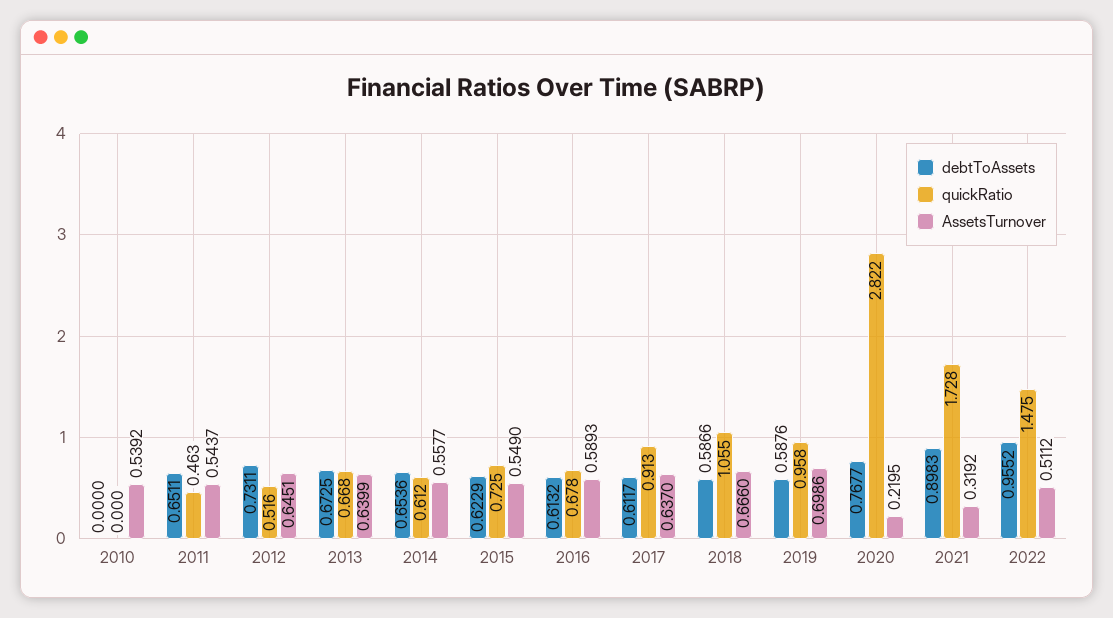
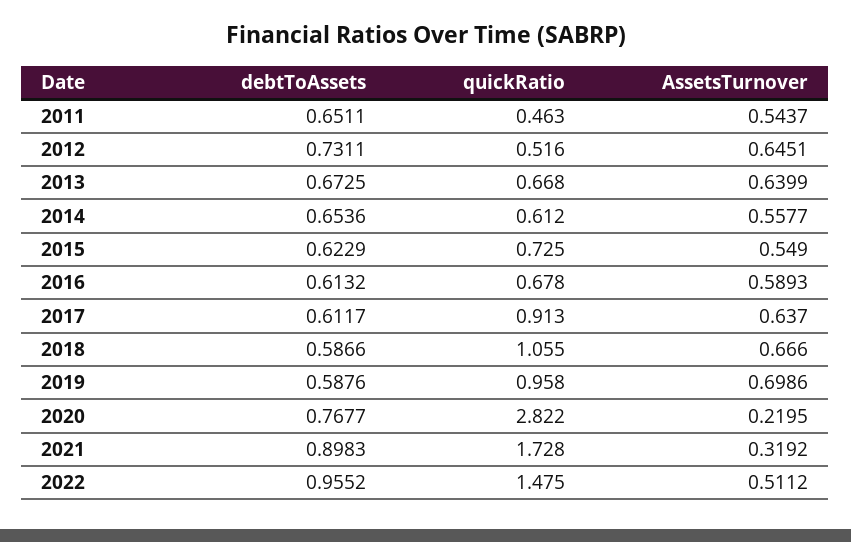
  {
    "debtToAssets": {
-     "2010": 0,
      "2011": 0.6511,
      "2012": 0.7311,
      "2013": 0.6725,
      "2014": 0.6536,
      "2015": 0.6229,
      "2016": 0.6132,
      "2017": 0.6117,
      "2018": 0.5866,
      "2019": 0.5876,
      "2020": 0.7677,
      "2021": 0.8983,
      "2022": 0.9552
    },
    "quickRatio": {
-     "2010": 0,
      "2011": 0.463,
      "2012": 0.516,
      "2013": 0.668,
      "2014": 0.612,
      "2015": 0.725,
      "2016": 0.678,
      "2017": 0.913,
      "2018": 1.055,
      "2019": 0.958,
      "2020": 2.822,
      "2021": 1.728,
      "2022": 1.475
    },
    "AssetsTurnover": {
-     "2010": 0.5392,
      "2011": 0.5437,
      "2012": 0.6451,
      "2013": 0.6399,
      "2014": 0.5577,
      "2015": 0.549,
      "2016": 0.5893,
      "2017": 0.637,
      "2018": 0.666,
      "2019": 0.6986,
      "2020": 0.2195,
      "2021": 0.3192,
      "2022": 0.5112
    }
  }

